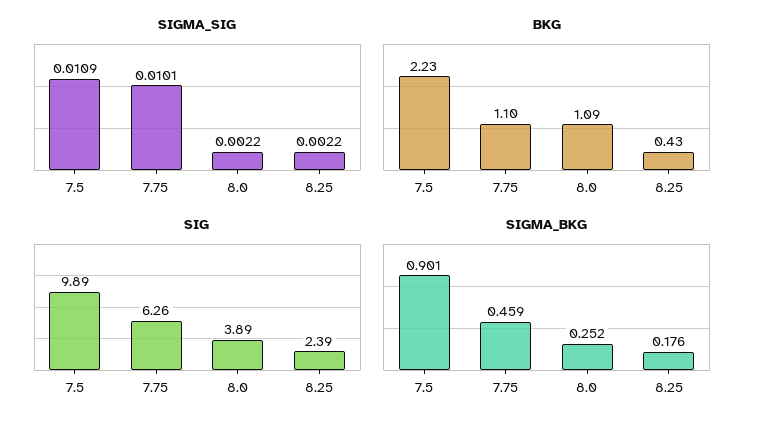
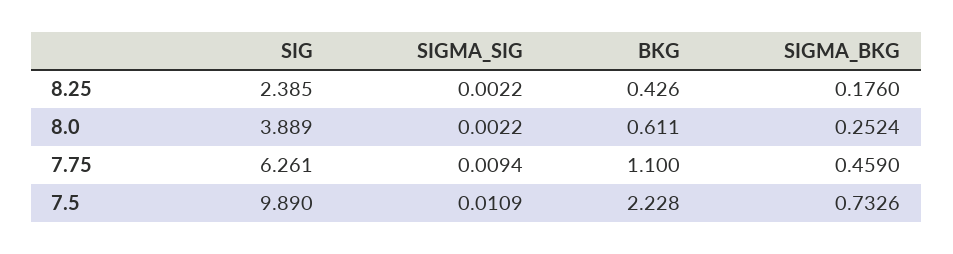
  {
    "SIGMA_SIG": {
      "7.5": 0.0109,
-     "7.75": 0.0101,
+     "7.75": 0.0094,
      "8.0": 0.0022,
      "8.25": 0.0022
    },
    "BKG": {
      "7.5": 2.228,
      "7.75": 1.1,
-     "8.0": 1.09,
+     "8.0": 0.611,
      "8.25": 0.426
    },
    "SIG": {
      "7.5": 9.89,
      "7.75": 6.261,
      "8.0": 3.889,
      "8.25": 2.385
    },
    "SIGMA_BKG": {
-     "7.5": 0.901,
+     "7.5": 0.7326,
      "7.75": 0.459,
      "8.0": 0.2524,
      "8.25": 0.176
    }
  }

